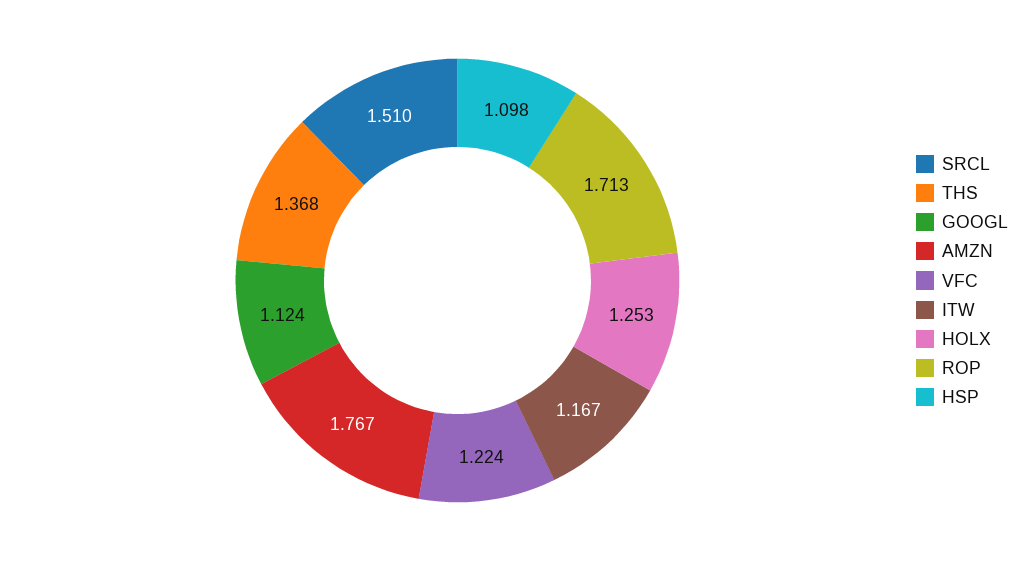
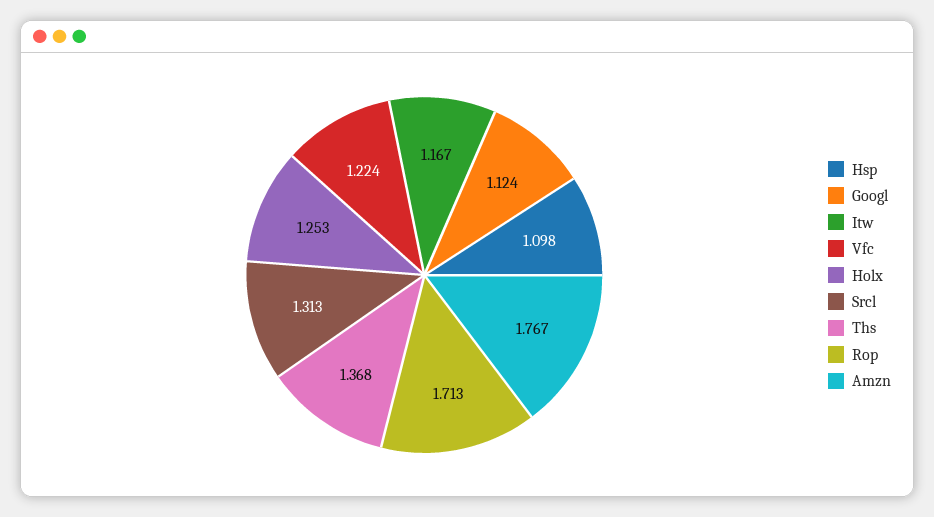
  {
-   "SRCL": 1.51,
+   "SRCL": 1.313,
    "THS": 1.368,
    "GOOGL": 1.124,
    "AMZN": 1.767,
    "VFC": 1.224,
    "ITW": 1.167,
    "HOLX": 1.253,
    "ROP": 1.713,
    "HSP": 1.098
  }

